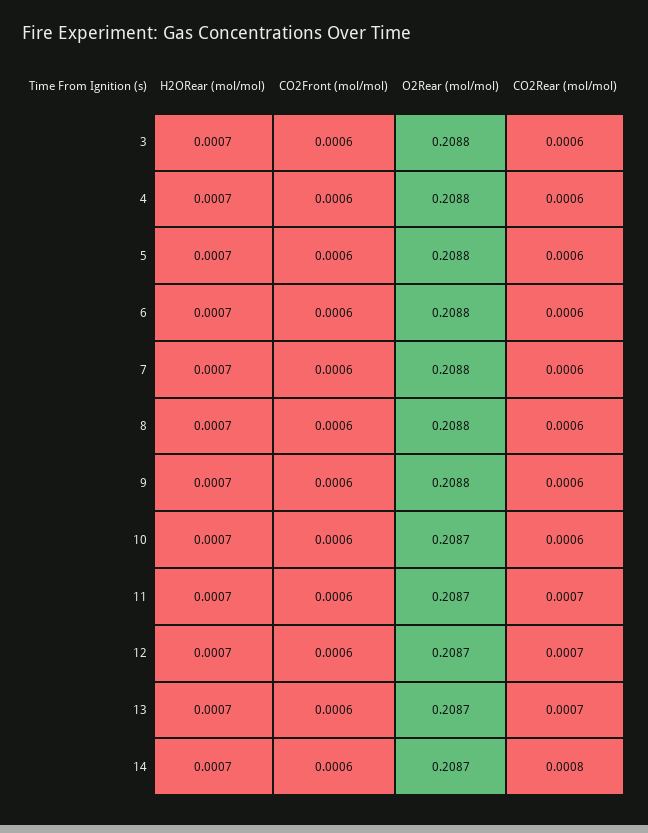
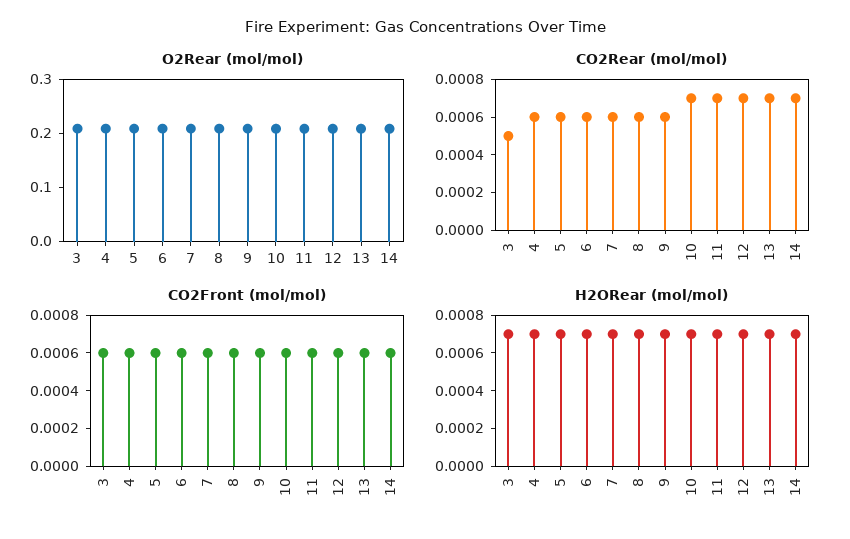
  {
    "H2ORear (mol/mol)": {
      "3": 0.0007,
      "4": 0.0007,
      "5": 0.0007,
      "6": 0.0007,
      "7": 0.0007,
      "8": 0.0007,
      "9": 0.0007,
      "10": 0.0007,
      "11": 0.0007,
      "12": 0.0007,
      "13": 0.0007,
      "14": 0.0007
    },
    "CO2Front (mol/mol)": {
      "3": 0.0006,
      "4": 0.0006,
      "5": 0.0006,
      "6": 0.0006,
      "7": 0.0006,
      "8": 0.0006,
      "9": 0.0006,
      "10": 0.0006,
      "11": 0.0006,
      "12": 0.0006,
      "13": 0.0006,
      "14": 0.0006
    },
    "O2Rear (mol/mol)": {
      "3": 0.2088,
      "4": 0.2088,
      "5": 0.2088,
      "6": 0.2088,
      "7": 0.2088,
      "8": 0.2088,
      "9": 0.2088,
      "10": 0.2087,
      "11": 0.2087,
      "12": 0.2087,
      "13": 0.2087,
      "14": 0.2087
    },
    "CO2Rear (mol/mol)": {
-     "3": 0.0006,
+     "3": 0.0005,
      "4": 0.0006,
      "5": 0.0006,
      "6": 0.0006,
      "7": 0.0006,
      "8": 0.0006,
      "9": 0.0006,
-     "10": 0.0006,
+     "10": 0.0007,
      "11": 0.0007,
      "12": 0.0007,
      "13": 0.0007,
-     "14": 0.0008
+     "14": 0.0007
    }
  }

